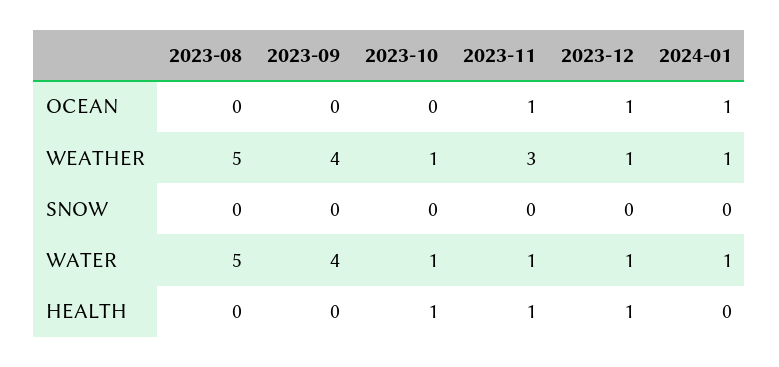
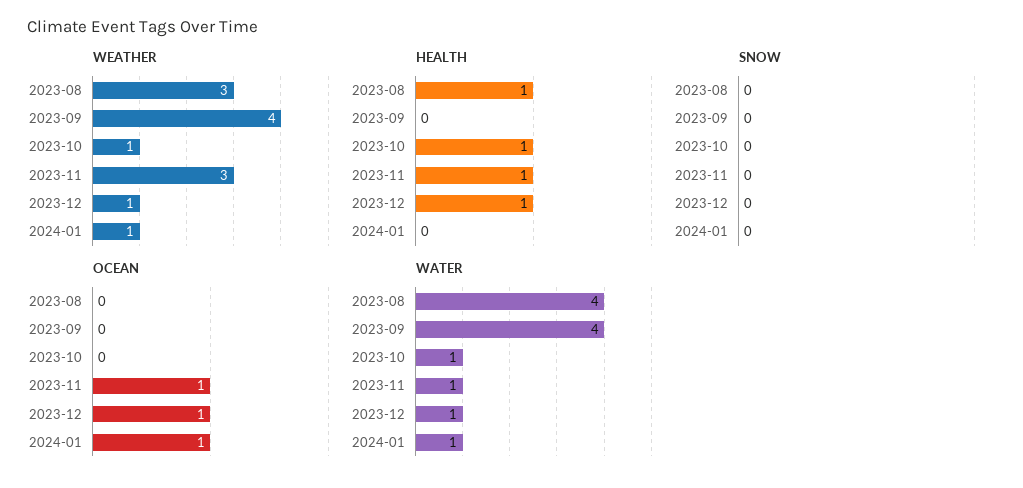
  {
    "OCEAN": {
      "2023-08": 0,
      "2023-09": 0,
      "2023-10": 0,
      "2023-11": 1,
      "2023-12": 1,
      "2024-01": 1
    },
    "WEATHER": {
-     "2023-08": 5,
+     "2023-08": 3,
      "2023-09": 4,
      "2023-10": 1,
      "2023-11": 3,
      "2023-12": 1,
      "2024-01": 1
    },
    "SNOW": {
      "2023-08": 0,
      "2023-09": 0,
      "2023-10": 0,
      "2023-11": 0,
      "2023-12": 0,
      "2024-01": 0
    },
    "WATER": {
-     "2023-08": 5,
+     "2023-08": 4,
      "2023-09": 4,
      "2023-10": 1,
      "2023-11": 1,
      "2023-12": 1,
      "2024-01": 1
    },
    "HEALTH": {
-     "2023-08": 0,
+     "2023-08": 1,
      "2023-09": 0,
      "2023-10": 1,
      "2023-11": 1,
      "2023-12": 1,
      "2024-01": 0
    }
  }

